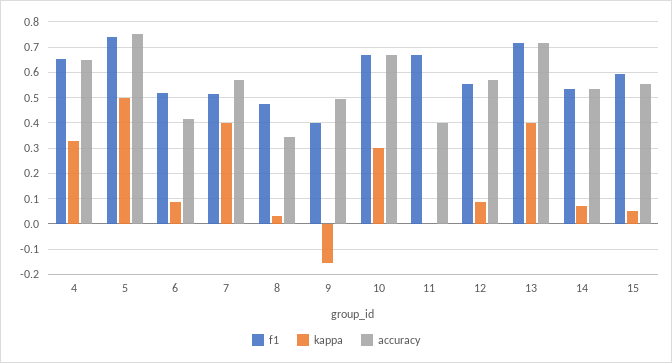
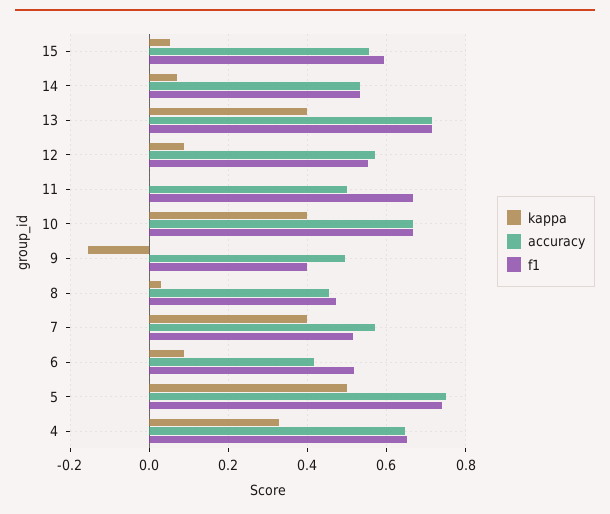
  {
    "f1": {
      "4": 0.66,
      "5": 0.74,
      "6": 0.52,
      "7": 0.52,
      "8": 0.48,
      "9": 0.4,
      "10": 0.66,
      "11": 0.66,
      "12": 0.56,
      "13": 0.72,
      "14": 0.54,
      "15": 0.6
    },
    "kappa": {
      "4": 0.32,
      "5": 0.5,
      "6": 0.08,
      "7": 0.4,
      "8": 0.02,
      "9": -0.16,
-     "10": 0.3,
+     "10": 0.4,
      "11": 0,
      "12": 0.08,
      "13": 0.4,
      "14": 0.08,
      "15": 0.06
    },
    "accuracy": {
      "4": 0.64,
      "5": 0.76,
      "6": 0.42,
      "7": 0.58,
-     "8": 0.35,
+     "8": 0.46,
      "9": 0.5,
      "10": 0.66,
-     "11": 0.4,
+     "11": 0.5,
      "12": 0.58,
      "13": 0.72,
      "14": 0.54,
      "15": 0.56
    }
  }

